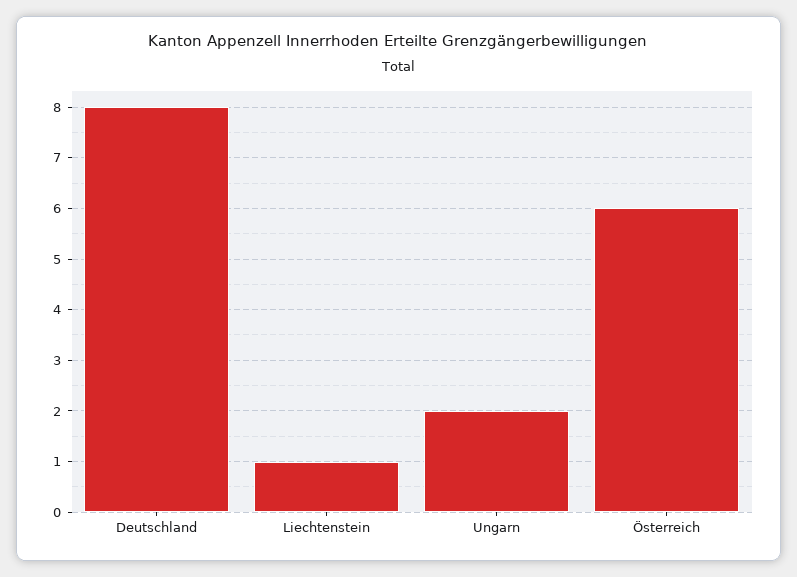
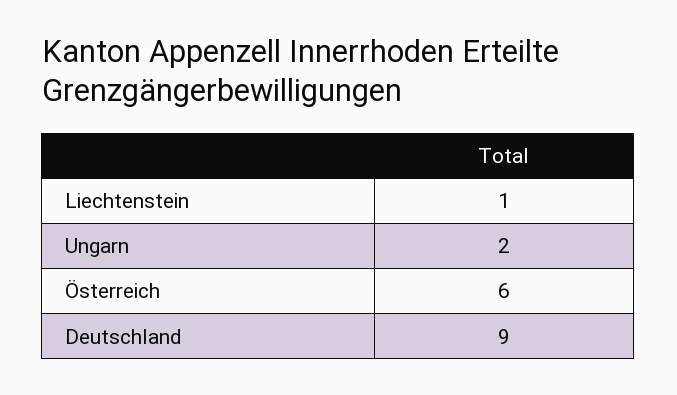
  {
-   "Deutschland": 8,
+   "Deutschland": 9,
    "Liechtenstein": 1,
    "Ungarn": 2,
    "Österreich": 6
  }

